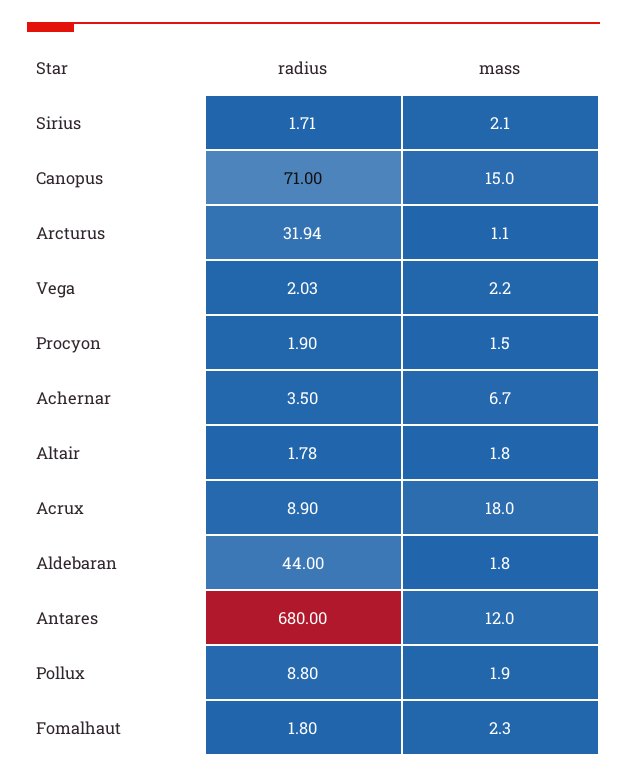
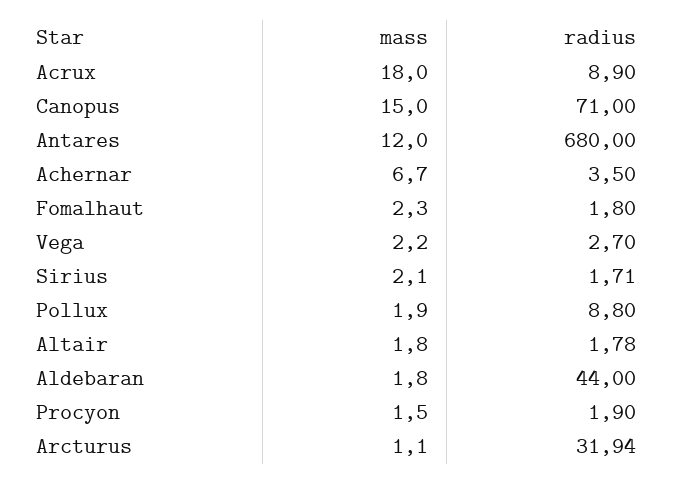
  {
    "radius": {
      "Sirius": 1.71,
      "Canopus": 71,
      "Arcturus": 31.94,
-     "Vega": 2.03,
+     "Vega": 2.7,
      "Procyon": 1.9,
      "Achernar": 3.5,
      "Altair": 1.78,
      "Acrux": 8.9,
      "Aldebaran": 44,
      "Antares": 680,
      "Pollux": 8.8,
      "Fomalhaut": 1.8
    },
    "mass": {
      "Sirius": 2.1,
      "Canopus": 15,
      "Arcturus": 1.1,
      "Vega": 2.2,
      "Procyon": 1.5,
      "Achernar": 6.7,
      "Altair": 1.8,
      "Acrux": 18,
      "Aldebaran": 1.8,
      "Antares": 12,
      "Pollux": 1.9,
      "Fomalhaut": 2.3
    }
  }

